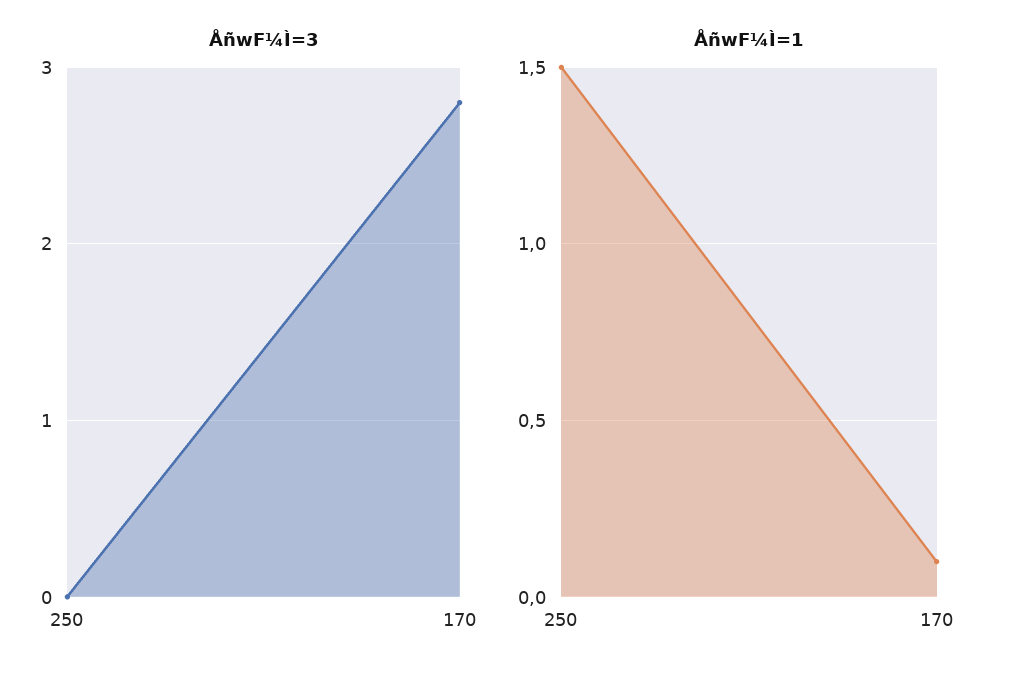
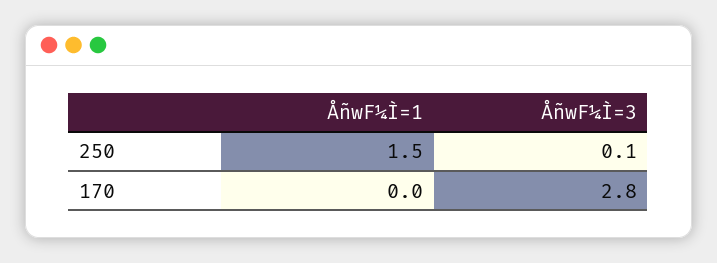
  {
    "ÅñwF¼Ì=3": {
-     "250": 0,
+     "250": 0.1,
      "170": 2.8
    },
    "ÅñwF¼Ì=1": {
      "250": 1.5,
-     "170": 0.1
+     "170": 0
    }
  }

